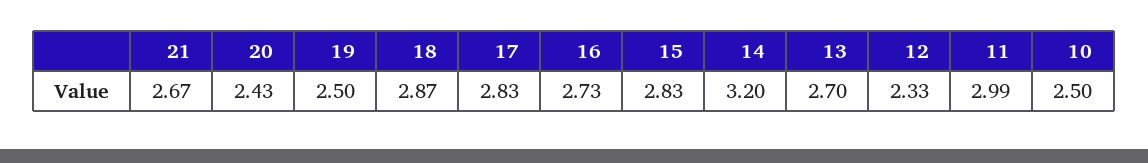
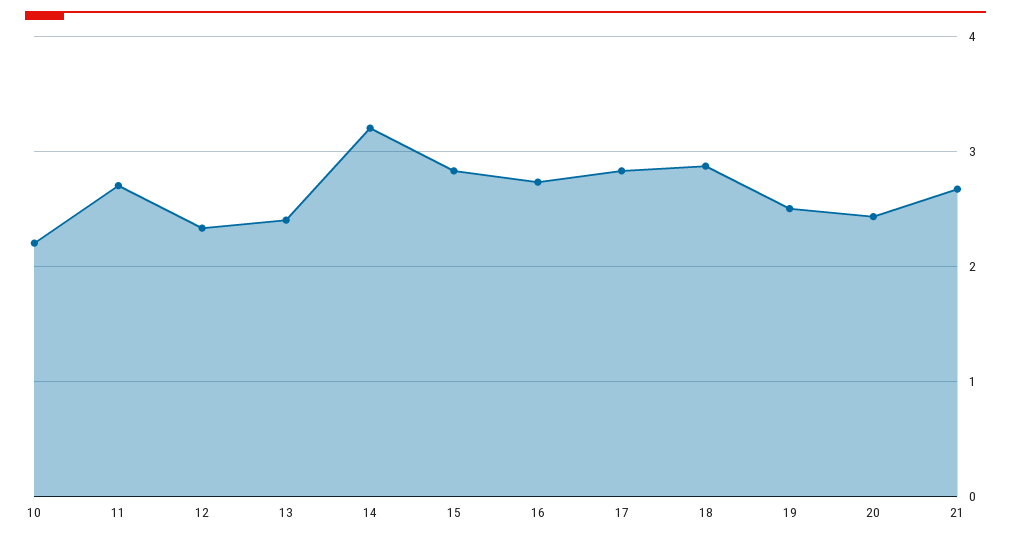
  {
    "21": 2.67,
    "20": 2.43,
    "19": 2.5,
    "18": 2.87,
    "17": 2.83,
    "16": 2.73,
    "15": 2.83,
    "14": 3.2,
-   "13": 2.7,
+   "13": 2.4,
    "12": 2.33,
-   "11": 2.99,
+   "11": 2.7,
-   "10": 2.5
+   "10": 2.2
  }

